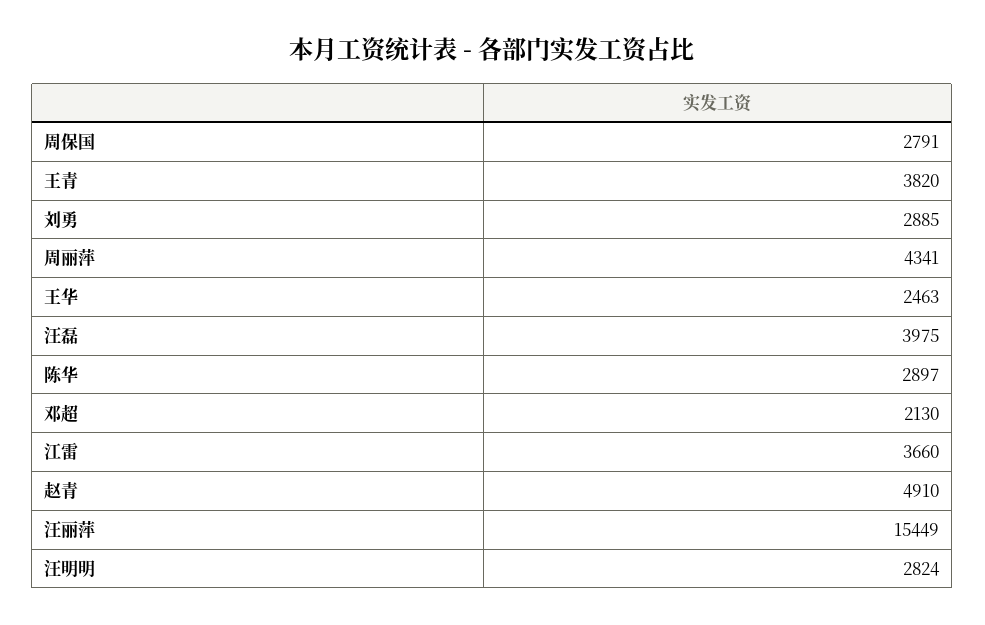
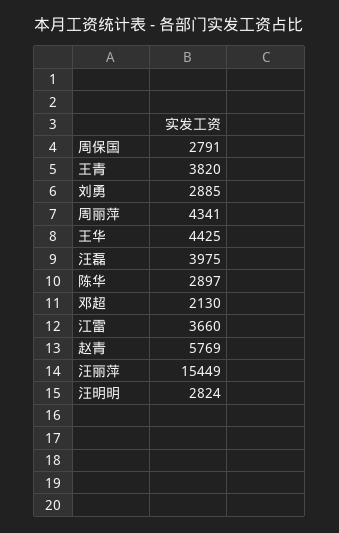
  {
    "周保国": 2791,
    "王青": 3820,
    "刘勇": 2885,
    "周丽萍": 4341,
-   "王华": 2463,
+   "王华": 4425,
    "汪磊": 3975,
    "陈华": 2897,
    "邓超": 2130,
    "江雷": 3660,
-   "赵青": 4910,
+   "赵青": 5769,
    "汪丽萍": 15449,
    "汪明明": 2824
  }

